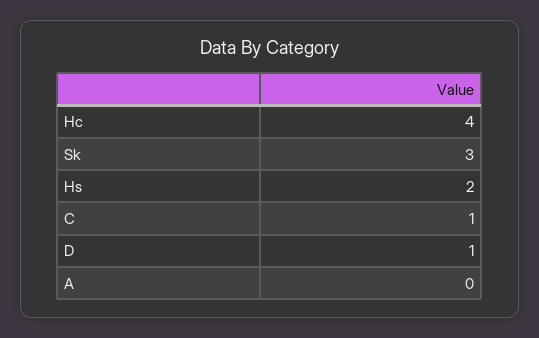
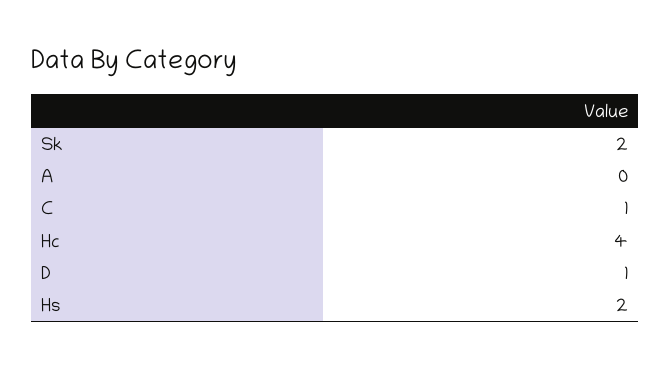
  {
    "Hc": 4,
-   "Sk": 3,
+   "Sk": 2,
    "Hs": 2,
    "C": 1,
    "D": 1,
    "A": 0
  }

